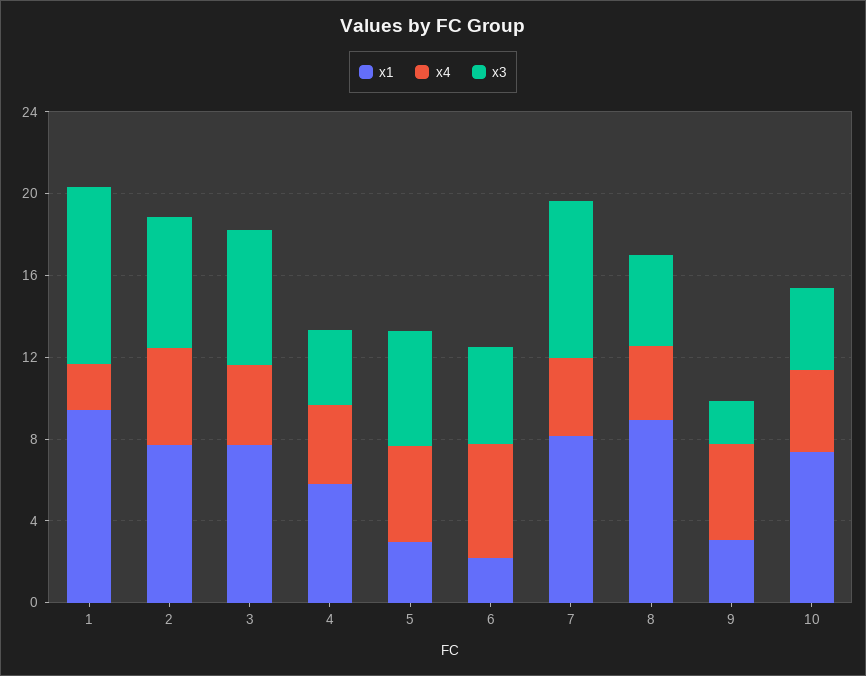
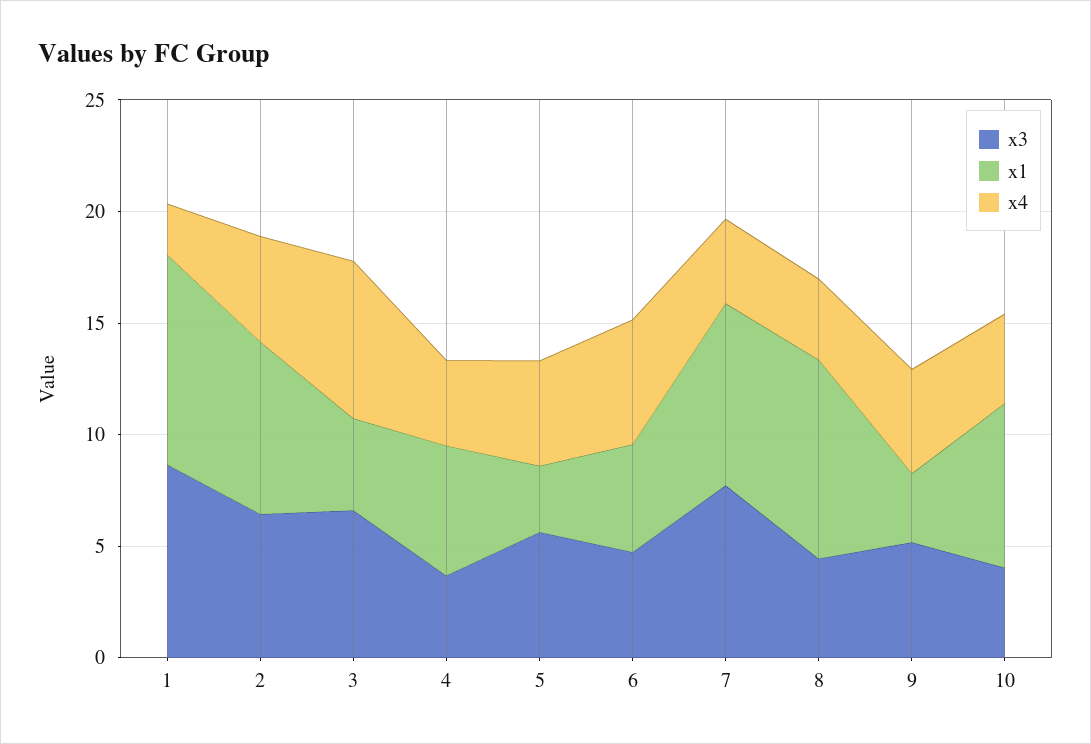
  {
    "x1": {
      "1": 9,
      "2": 8,
-     "3": 8,
+     "3": 4,
      "4": 6,
      "5": 3,
-     "6": 2,
+     "6": 5,
      "7": 8,
      "8": 9,
      "9": 3,
      "10": 7
    },
    "x4": {
      "1": 2,
      "2": 5,
-     "3": 4,
+     "3": 7,
      "4": 4,
      "5": 5,
      "6": 6,
      "7": 4,
      "8": 4,
      "9": 5,
      "10": 4
    },
    "x3": {
      "1": 9,
      "2": 6,
      "3": 7,
      "4": 4,
      "5": 6,
      "6": 5,
      "7": 8,
      "8": 4,
-     "9": 2,
+     "9": 5,
      "10": 4
    }
  }

